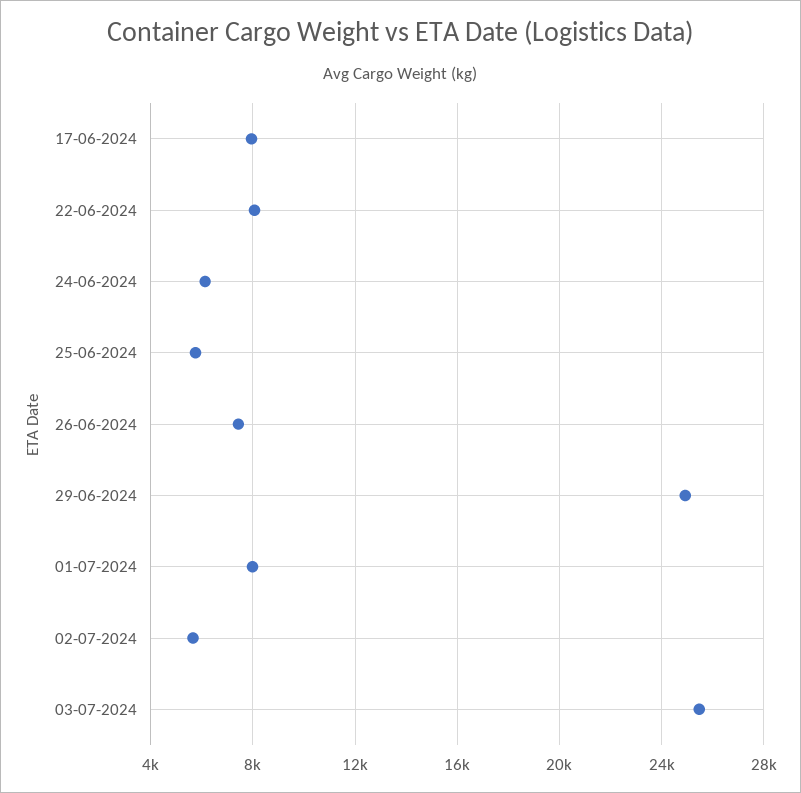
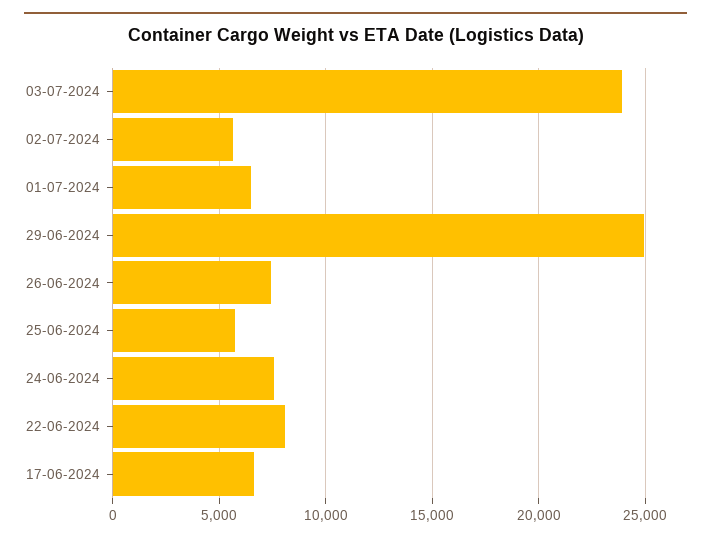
  {
-   "17-06-2024": 8000,
+   "17-06-2024": 6500,
    "22-06-2024": 8000,
-   "24-06-2024": 6000,
+   "24-06-2024": 7500,
    "25-06-2024": 6000,
    "26-06-2024": 7500,
    "29-06-2024": 25000,
-   "01-07-2024": 8000,
+   "01-07-2024": 6500,
    "02-07-2024": 5500,
-   "03-07-2024": 25500
+   "03-07-2024": 24000
  }

